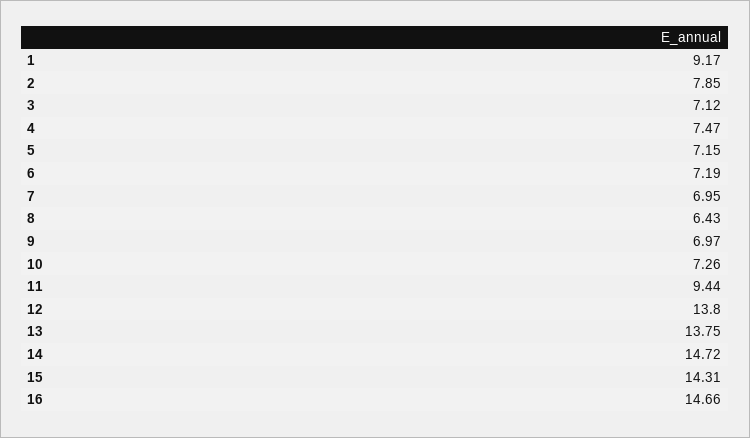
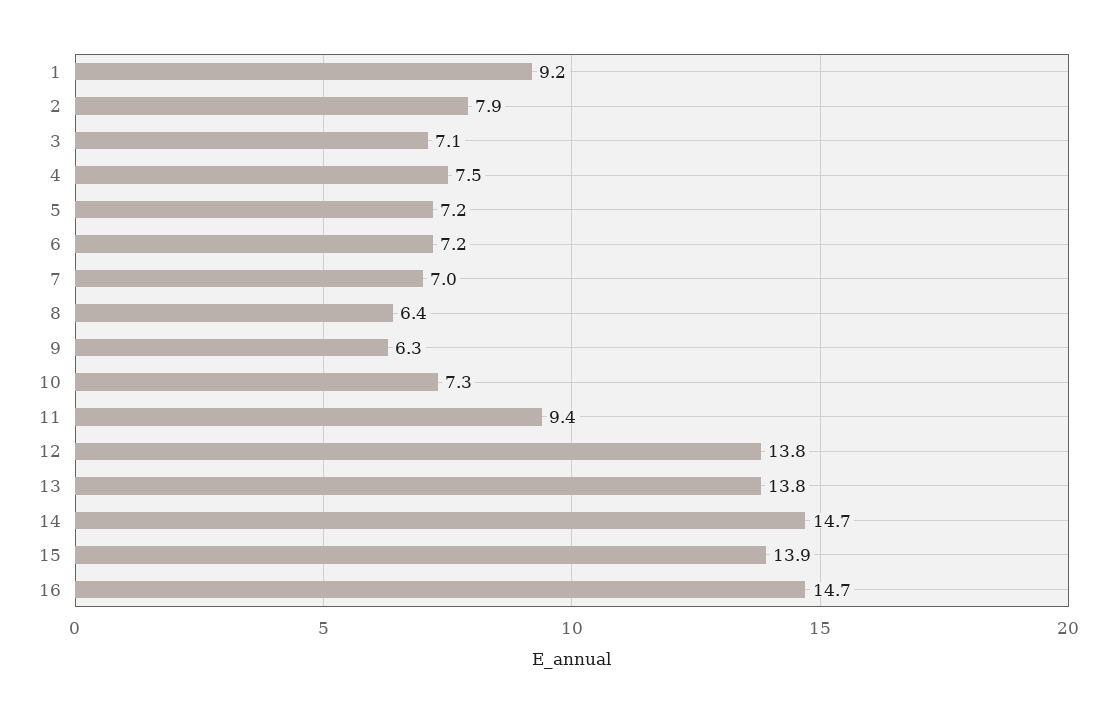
  {
    "1": 9.17,
    "2": 7.85,
    "3": 7.12,
    "4": 7.47,
    "5": 7.15,
    "6": 7.19,
    "7": 6.95,
    "8": 6.43,
-   "9": 6.97,
+   "9": 6.3,
    "10": 7.26,
    "11": 9.44,
    "12": 13.8,
    "13": 13.75,
    "14": 14.72,
-   "15": 14.31,
+   "15": 13.9,
    "16": 14.66
  }

